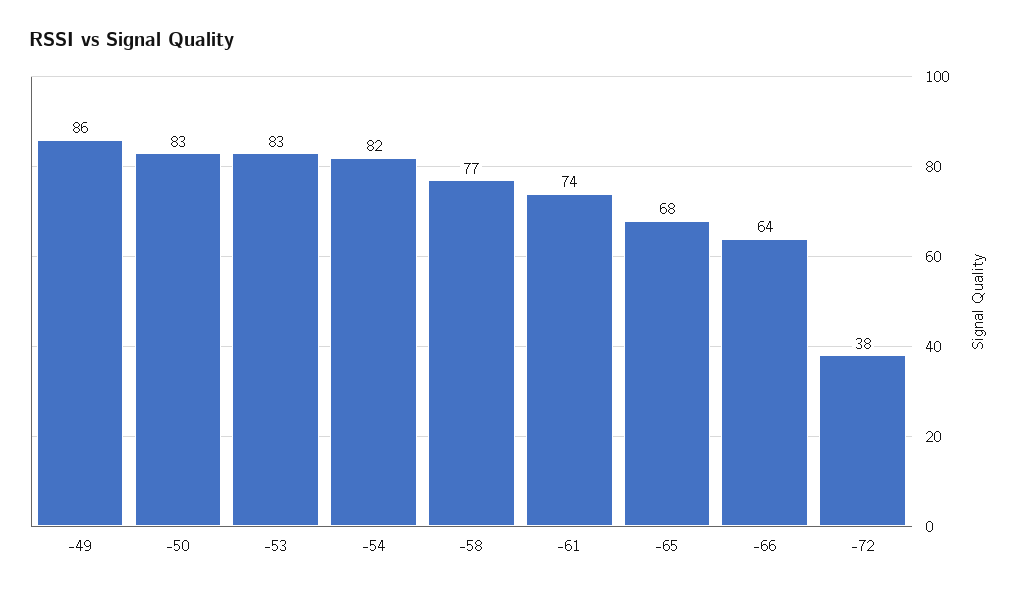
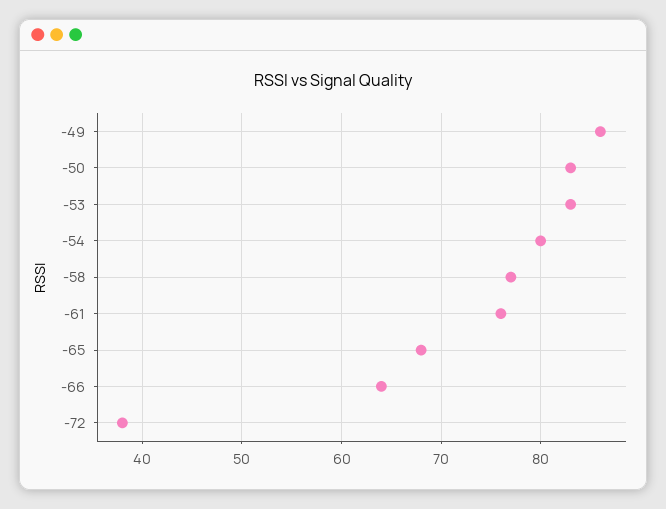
  {
    "-49": 86,
    "-50": 83,
    "-53": 83,
-   "-54": 82,
+   "-54": 80,
    "-58": 77,
-   "-61": 74,
+   "-61": 76,
    "-65": 68,
    "-66": 64,
    "-72": 38
  }

